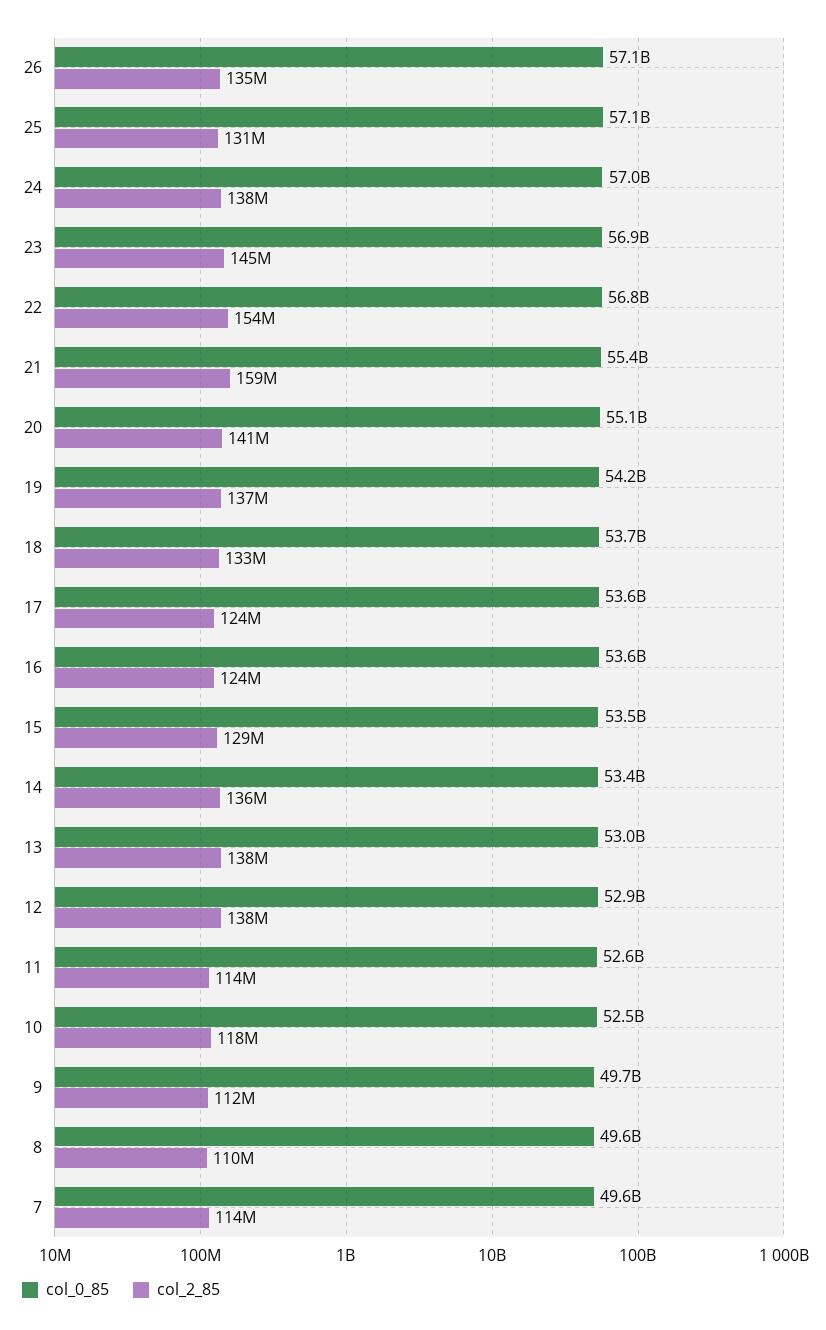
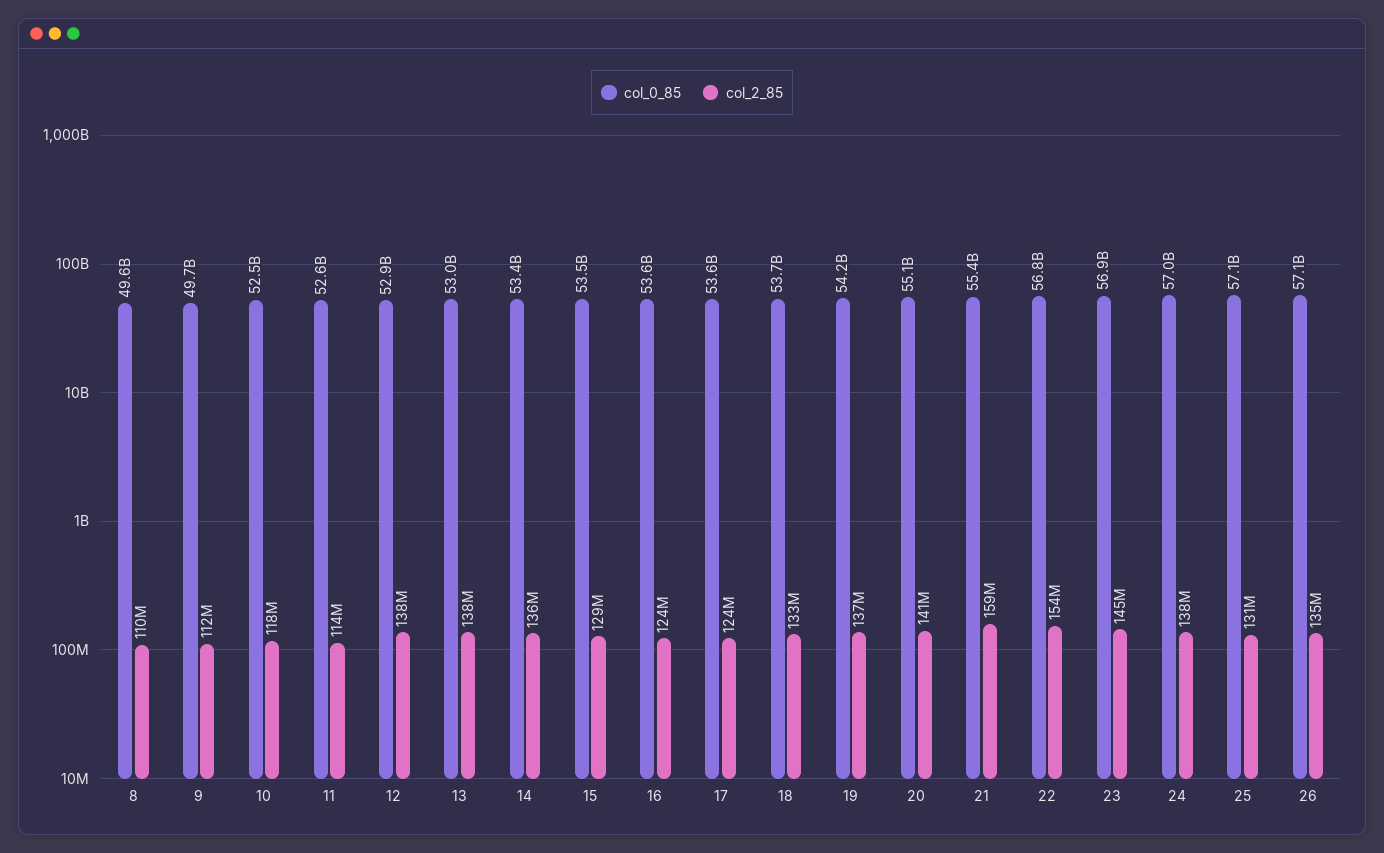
  {
    "col_0_85": {
      "26": 57100000000,
      "25": 57100000000,
      "24": 57000000000,
      "23": 56900000000,
      "22": 56800000000,
      "21": 55400000000,
      "20": 55100000000,
      "19": 54200000000,
      "18": 53700000000,
      "17": 53600000000,
      "16": 53600000000,
      "15": 53500000000,
      "14": 53400000000,
      "13": 53000000000,
      "12": 52900000000,
      "11": 52600000000,
      "10": 52500000000,
      "9": 49700000000,
-     "8": 49600000000,
+     "8": 49600000000
-     "7": 49600000000
    },
    "col_2_85": {
      "26": 135000000,
      "25": 131000000,
      "24": 138000000,
      "23": 145000000,
      "22": 154000000,
      "21": 159000000,
      "20": 141000000,
      "19": 137000000,
      "18": 133000000,
      "17": 124000000,
      "16": 124000000,
      "15": 129000000,
      "14": 136000000,
      "13": 138000000,
      "12": 138000000,
      "11": 114000000,
      "10": 118000000,
      "9": 112000000,
-     "8": 110000000,
+     "8": 110000000
-     "7": 114000000
    }
  }

